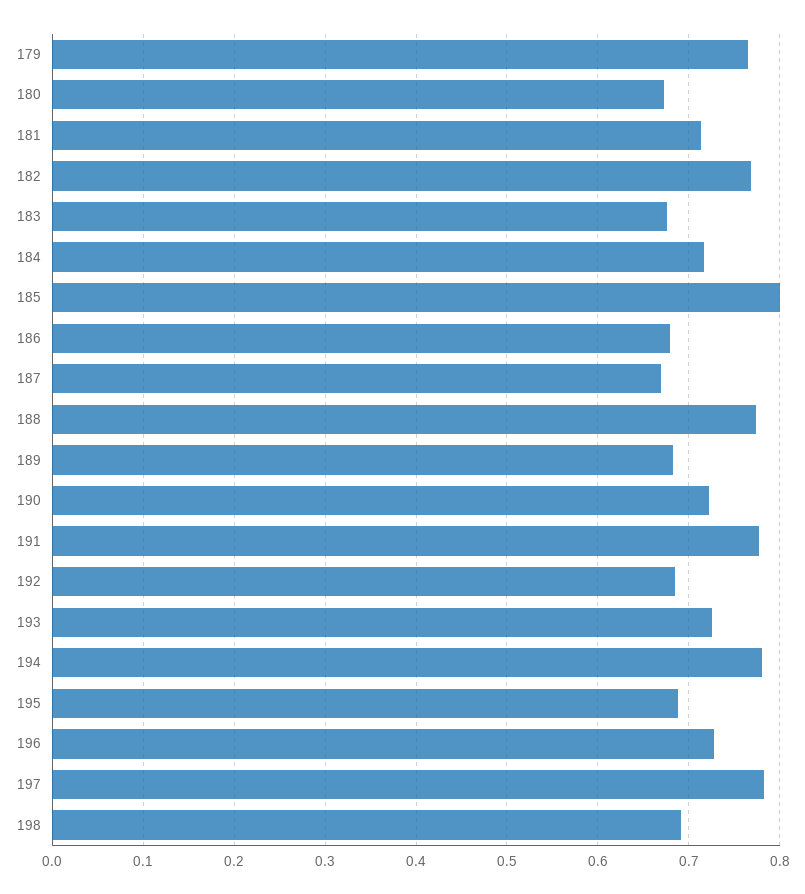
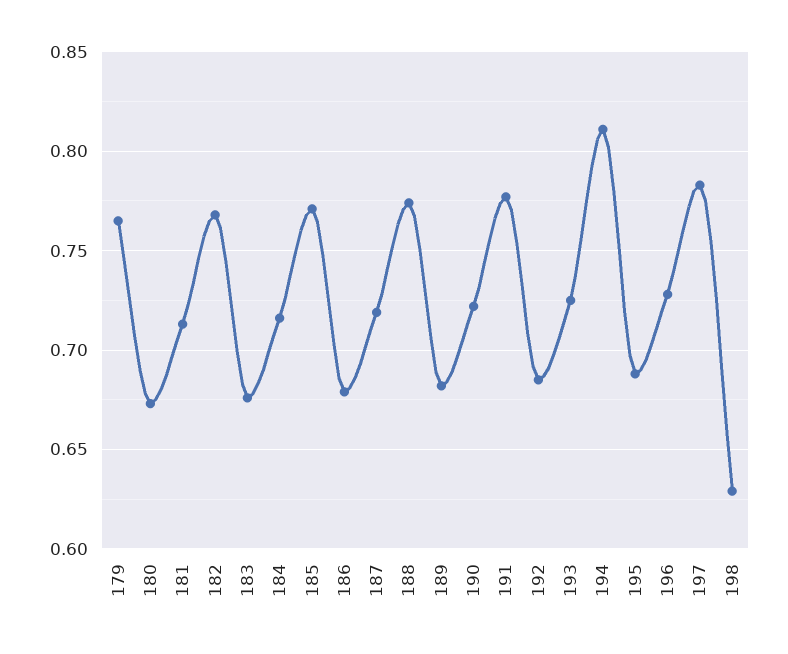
  {
    "179": 0.765,
    "180": 0.675,
    "181": 0.715,
    "182": 0.77,
    "183": 0.675,
    "184": 0.715,
-   "185": 0.8,
+   "185": 0.77,
    "186": 0.68,
-   "187": 0.67,
+   "187": 0.72,
    "188": 0.775,
    "189": 0.68,
    "190": 0.72,
    "191": 0.775,
    "192": 0.685,
    "193": 0.725,
-   "194": 0.78,
+   "194": 0.81,
    "195": 0.69,
    "196": 0.73,
    "197": 0.785,
-   "198": 0.69
+   "198": 0.63
  }

